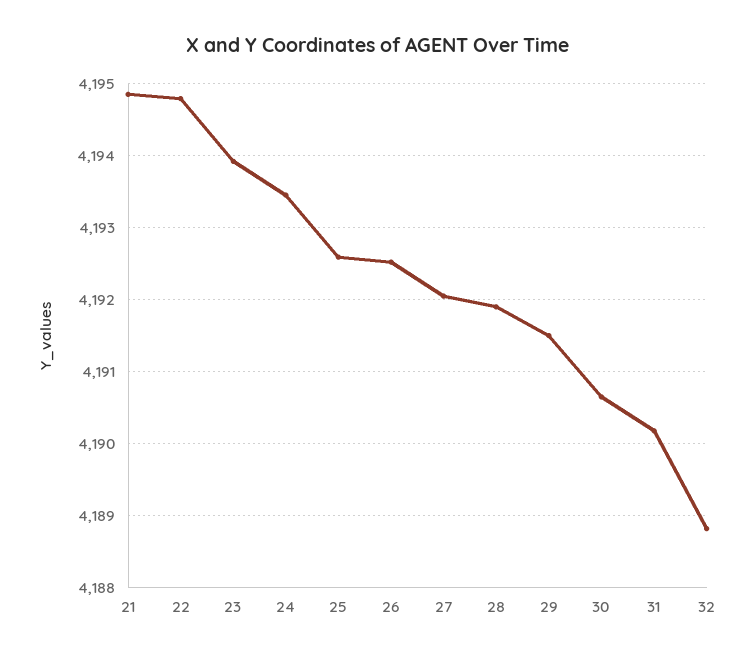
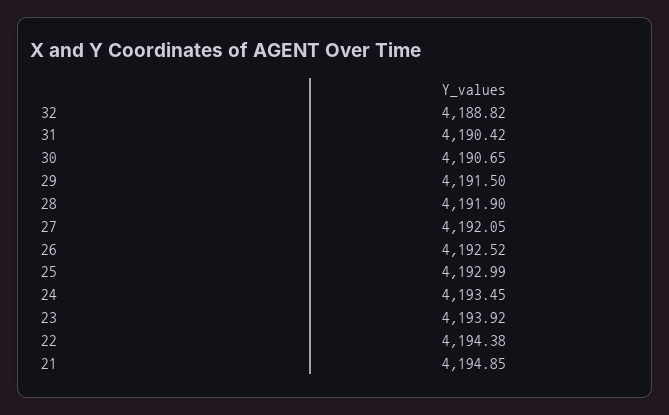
  {
    "21": 4194.85,
-   "22": 4194.8,
+   "22": 4194.38,
    "23": 4193.92,
    "24": 4193.45,
-   "25": 4192.6,
+   "25": 4192.99,
    "26": 4192.52,
    "27": 4192.05,
    "28": 4191.9,
    "29": 4191.5,
    "30": 4190.65,
-   "31": 4190.2,
+   "31": 4190.42,
    "32": 4188.82
  }

